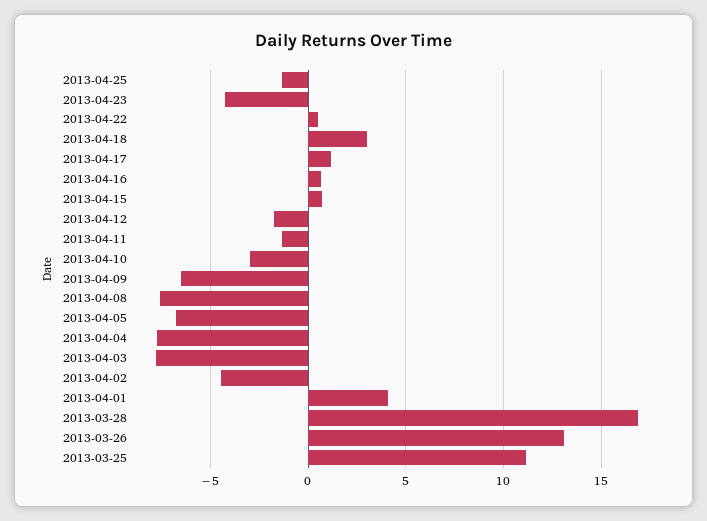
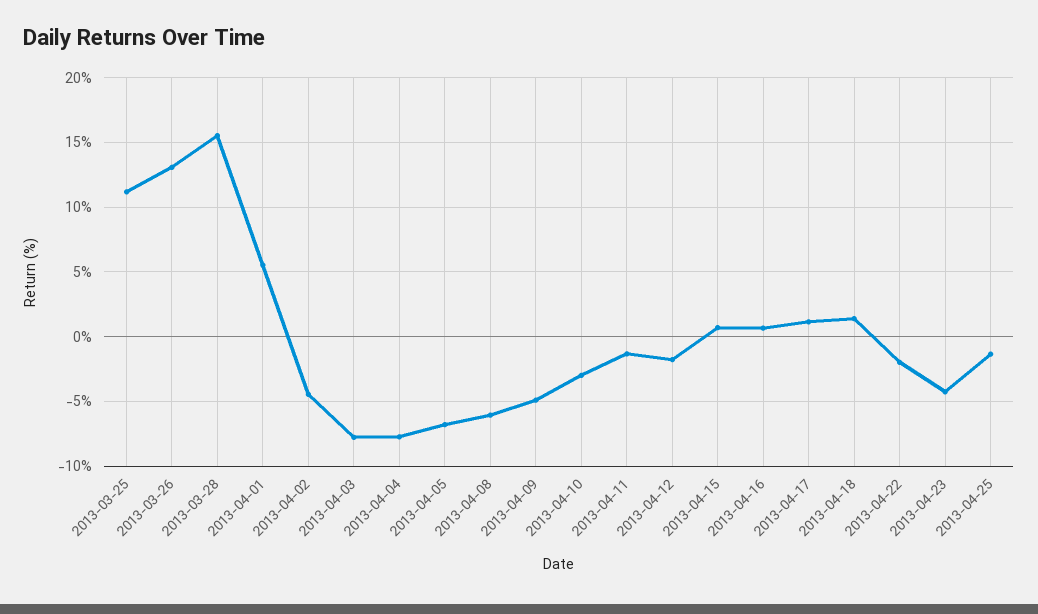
  {
    "2013-04-25": -1.5,
    "2013-04-23": -4.5,
-   "2013-04-22": 0.5,
+   "2013-04-22": -2,
-   "2013-04-18": 3,
+   "2013-04-18": 1.5,
    "2013-04-17": 1,
    "2013-04-16": 0.5,
    "2013-04-15": 0.5,
    "2013-04-12": -2,
    "2013-04-11": -1.5,
    "2013-04-10": -3,
-   "2013-04-09": -6.5,
+   "2013-04-09": -5,
-   "2013-04-08": -7.5,
+   "2013-04-08": -6,
    "2013-04-05": -7,
    "2013-04-04": -7.5,
    "2013-04-03": -8,
    "2013-04-02": -4.5,
-   "2013-04-01": 4,
+   "2013-04-01": 5.5,
-   "2013-03-28": 17,
+   "2013-03-28": 15.5,
    "2013-03-26": 13,
    "2013-03-25": 11
  }

